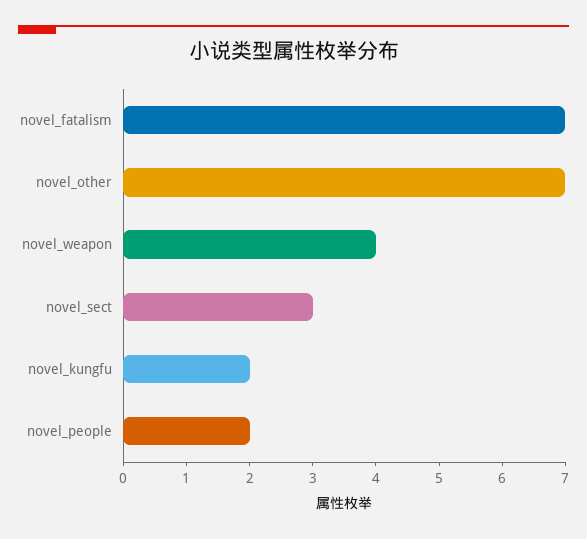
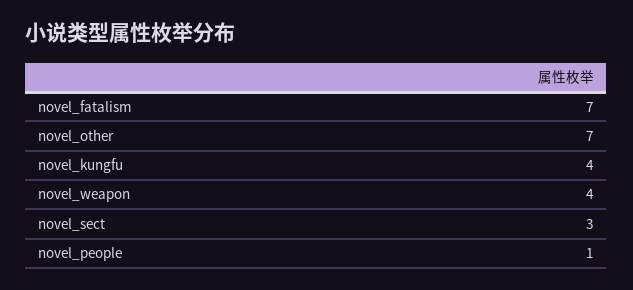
  {
    "novel_fatalism": 7,
    "novel_other": 7,
    "novel_weapon": 4,
    "novel_sect": 3,
-   "novel_kungfu": 2,
+   "novel_kungfu": 4,
-   "novel_people": 2
+   "novel_people": 1
  }

